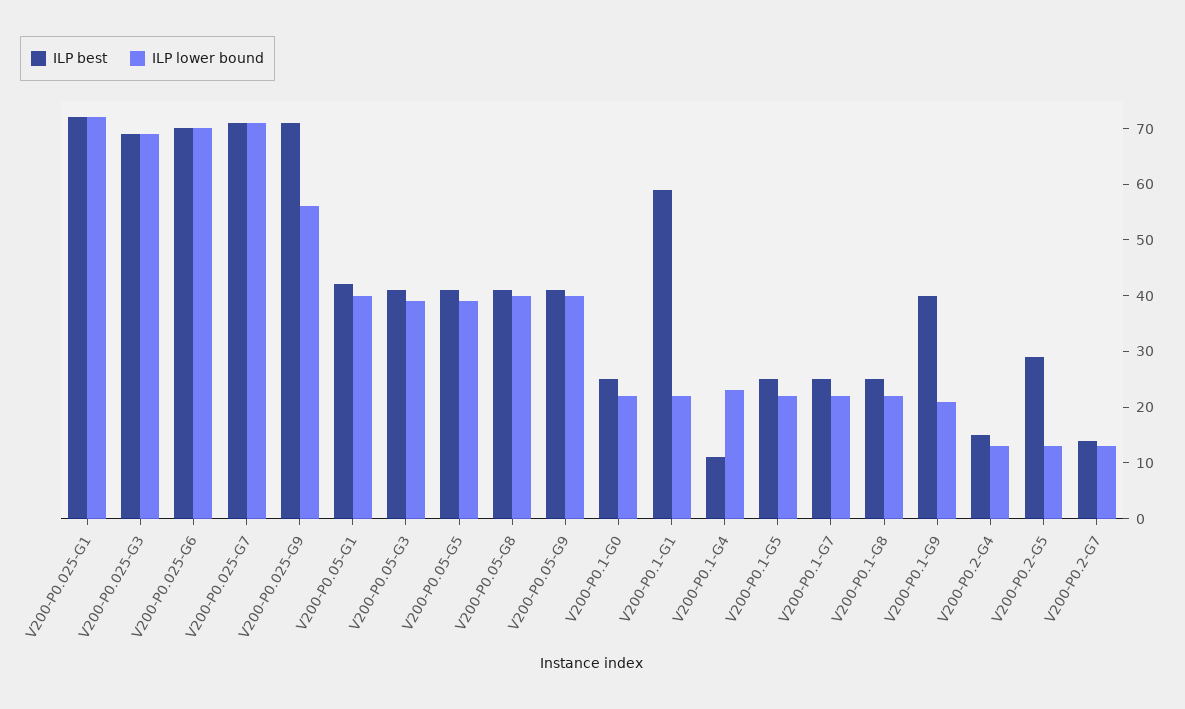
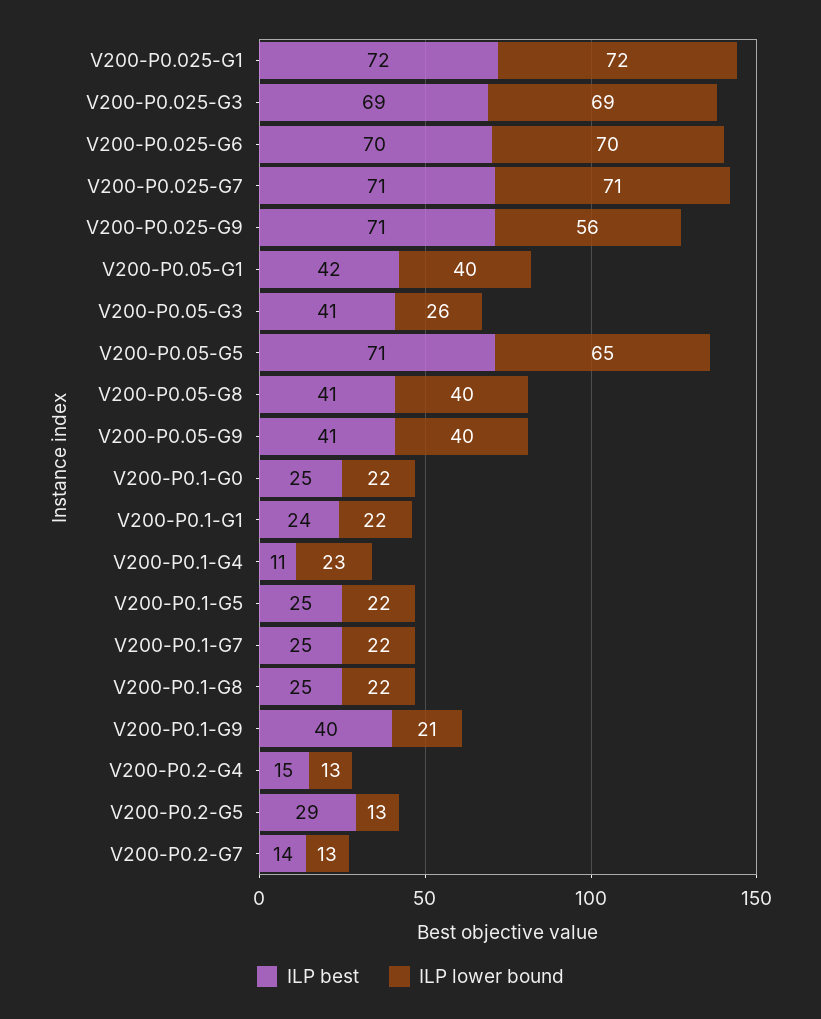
  {
    "ILP best": {
      "V200-P0.025-G1": 72,
      "V200-P0.025-G3": 69,
      "V200-P0.025-G6": 70,
      "V200-P0.025-G7": 71,
      "V200-P0.025-G9": 71,
      "V200-P0.05-G1": 42,
      "V200-P0.05-G3": 41,
-     "V200-P0.05-G5": 40,
+     "V200-P0.05-G5": 71,
      "V200-P0.05-G8": 41,
      "V200-P0.05-G9": 41,
      "V200-P0.1-G0": 25,
-     "V200-P0.1-G1": 60,
+     "V200-P0.1-G1": 24,
      "V200-P0.1-G4": 11,
      "V200-P0.1-G5": 25,
      "V200-P0.1-G7": 25,
      "V200-P0.1-G8": 25,
      "V200-P0.1-G9": 40,
      "V200-P0.2-G4": 15,
      "V200-P0.2-G5": 29,
      "V200-P0.2-G7": 14
    },
    "ILP lower bound": {
      "V200-P0.025-G1": 72,
      "V200-P0.025-G3": 69,
      "V200-P0.025-G6": 70,
      "V200-P0.025-G7": 71,
      "V200-P0.025-G9": 56,
      "V200-P0.05-G1": 40,
-     "V200-P0.05-G3": 40,
+     "V200-P0.05-G3": 26,
-     "V200-P0.05-G5": 40,
+     "V200-P0.05-G5": 65,
      "V200-P0.05-G8": 40,
      "V200-P0.05-G9": 40,
      "V200-P0.1-G0": 22,
      "V200-P0.1-G1": 22,
      "V200-P0.1-G4": 23,
      "V200-P0.1-G5": 22,
      "V200-P0.1-G7": 22,
      "V200-P0.1-G8": 22,
      "V200-P0.1-G9": 21,
      "V200-P0.2-G4": 13,
      "V200-P0.2-G5": 13,
      "V200-P0.2-G7": 13
    }
  }

